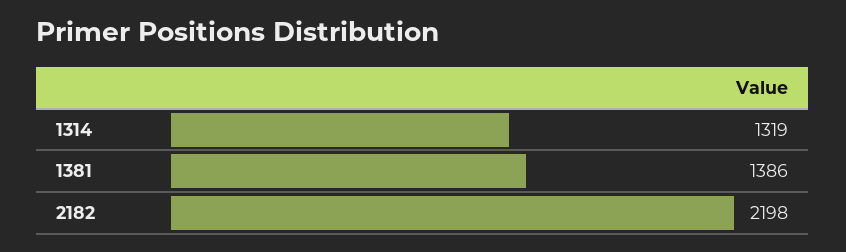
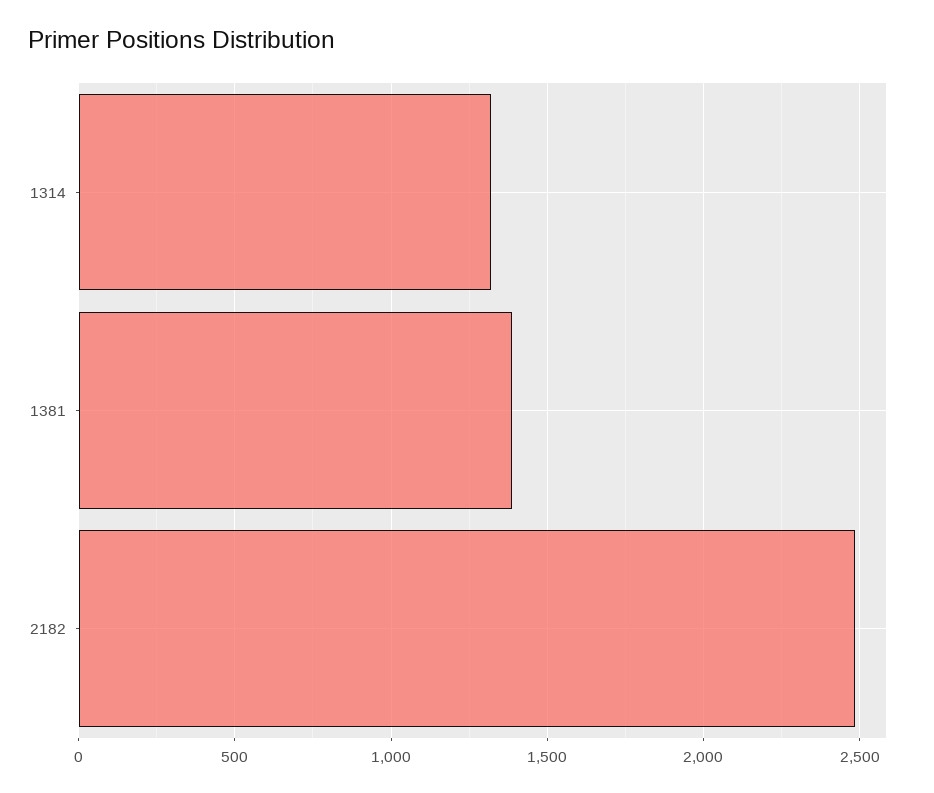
  {
    "1314": 1319,
    "1381": 1386,
-   "2182": 2198
+   "2182": 2500
  }

